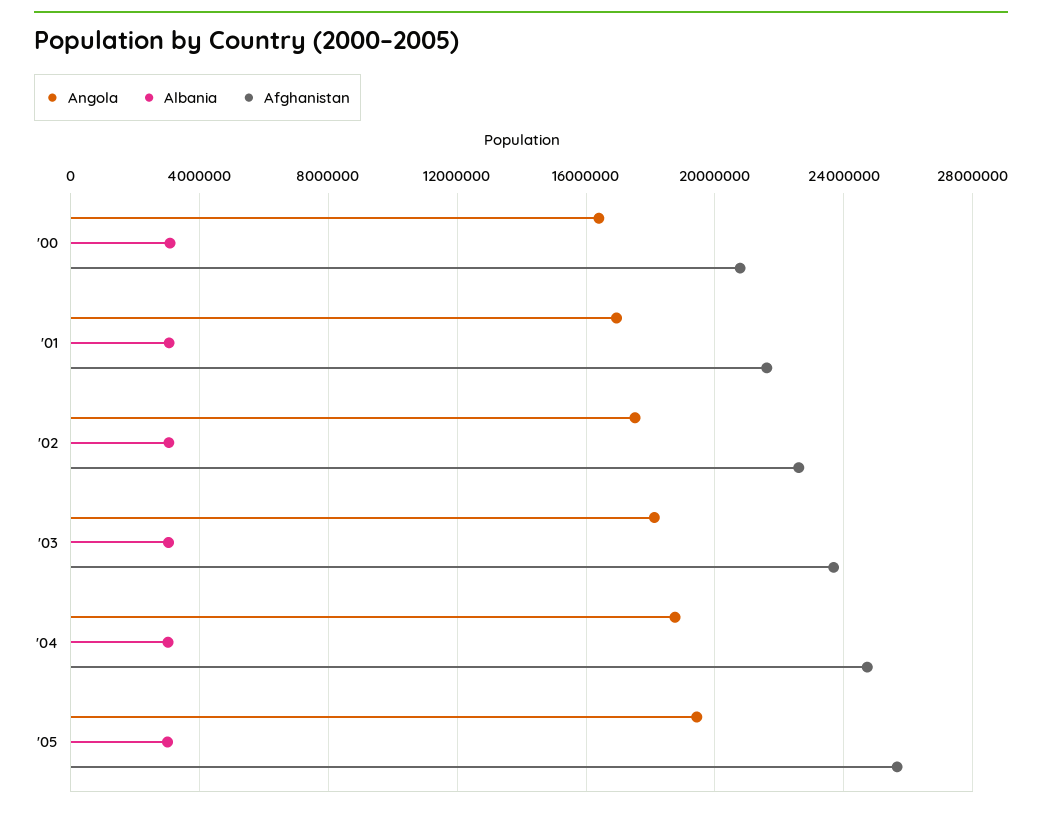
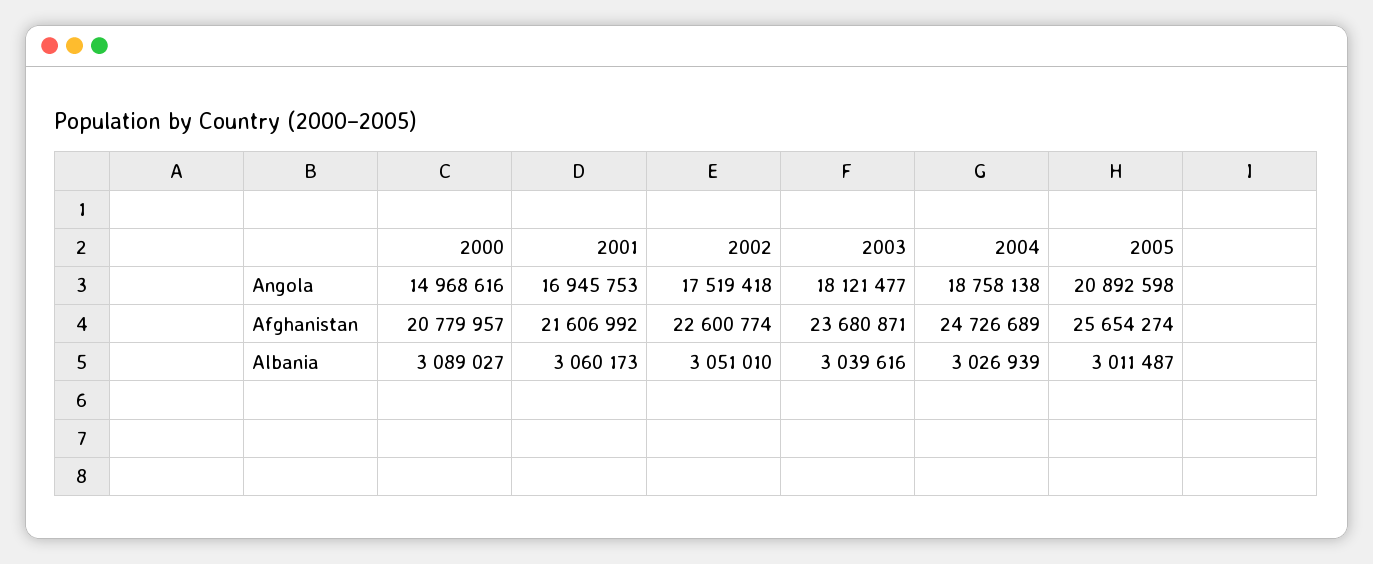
  {
    "Angola": {
-     "'00": 16500000,
+     "'00": 14968616,
      "'01": 16945753,
      "'02": 17519418,
      "'03": 18121477,
      "'04": 18758138,
-     "'05": 19500000
+     "'05": 20892598
    },
    "Albania": {
      "'00": 3089027,
      "'01": 3060173,
      "'02": 3051010,
      "'03": 3039616,
      "'04": 3026939,
      "'05": 3011487
    },
    "Afghanistan": {
      "'00": 20779957,
      "'01": 21606992,
      "'02": 22600774,
      "'03": 23680871,
      "'04": 24726689,
      "'05": 25654274
    }
  }

